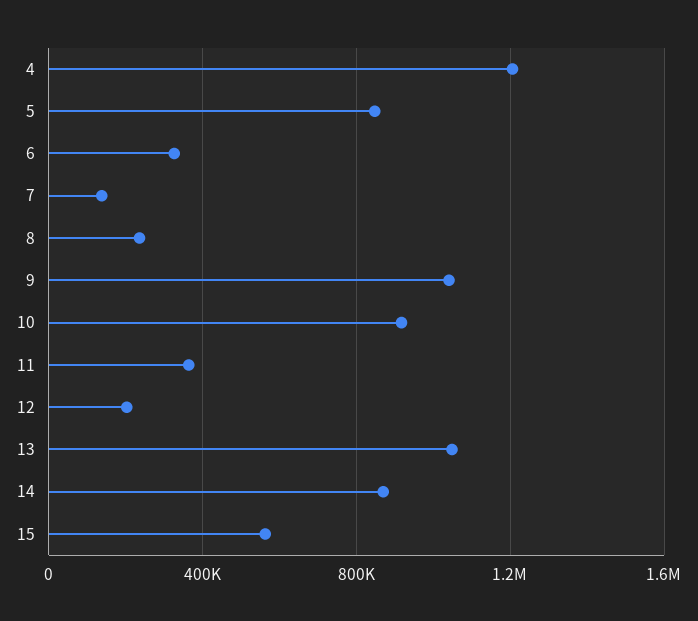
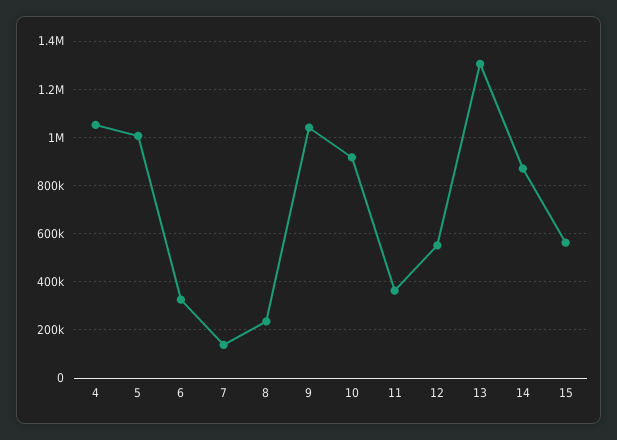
  {
-   "4": 1200000,
+   "4": 1050000,
-   "5": 850000,
+   "5": 1000000,
    "6": 325000,
    "7": 150000,
    "8": 225000,
    "9": 1050000,
    "10": 925000,
    "11": 375000,
-   "12": 200000,
+   "12": 550000,
-   "13": 1050000,
+   "13": 1300000,
    "14": 875000,
    "15": 575000
  }

